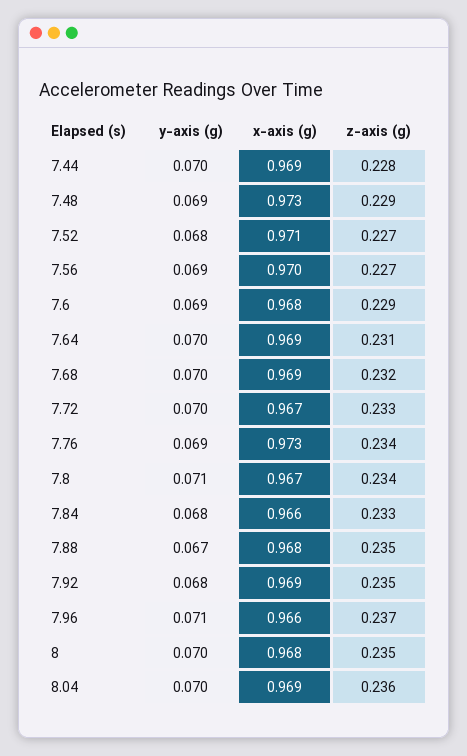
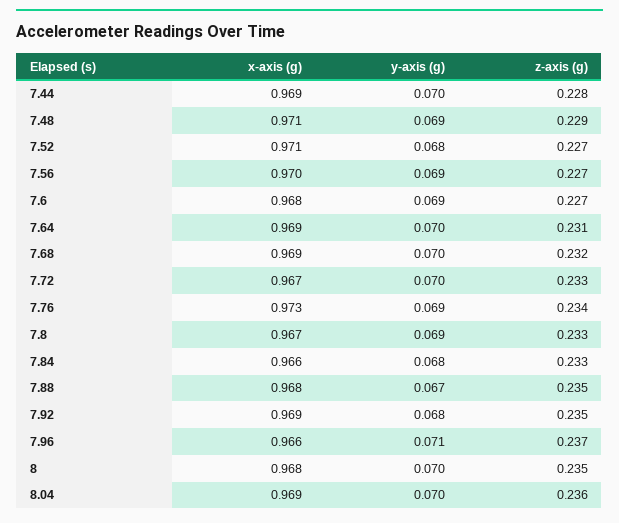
  {
    "y-axis (g)": {
      "7.44": 0.07,
      "7.48": 0.069,
      "7.52": 0.068,
      "7.56": 0.069,
      "7.6": 0.069,
      "7.64": 0.07,
      "7.68": 0.07,
      "7.72": 0.07,
      "7.76": 0.069,
-     "7.8": 0.071,
+     "7.8": 0.069,
      "7.84": 0.068,
      "7.88": 0.067,
      "7.92": 0.068,
      "7.96": 0.071,
      "8": 0.07,
      "8.04": 0.07
    },
    "x-axis (g)": {
      "7.44": 0.969,
-     "7.48": 0.973,
+     "7.48": 0.971,
      "7.52": 0.971,
      "7.56": 0.97,
      "7.6": 0.968,
      "7.64": 0.969,
      "7.68": 0.969,
      "7.72": 0.967,
      "7.76": 0.973,
      "7.8": 0.967,
      "7.84": 0.966,
      "7.88": 0.968,
      "7.92": 0.969,
      "7.96": 0.966,
      "8": 0.968,
      "8.04": 0.969
    },
    "z-axis (g)": {
      "7.44": 0.228,
      "7.48": 0.229,
      "7.52": 0.227,
      "7.56": 0.227,
-     "7.6": 0.229,
+     "7.6": 0.227,
      "7.64": 0.231,
      "7.68": 0.232,
      "7.72": 0.233,
      "7.76": 0.234,
-     "7.8": 0.234,
+     "7.8": 0.233,
      "7.84": 0.233,
      "7.88": 0.235,
      "7.92": 0.235,
      "7.96": 0.237,
      "8": 0.235,
      "8.04": 0.236
    }
  }

